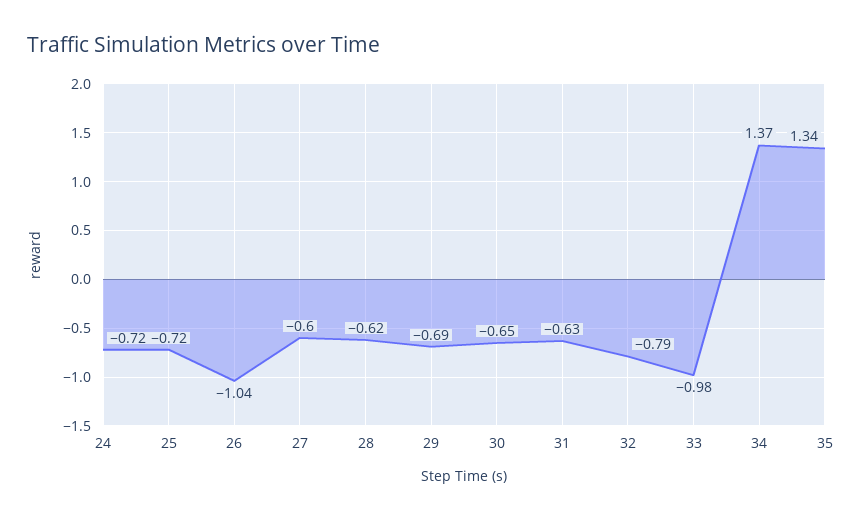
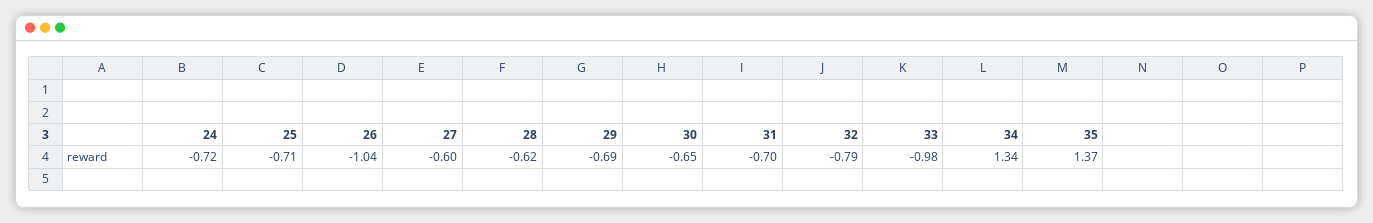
  {
    "24": -0.72,
-   "25": -0.72,
+   "25": -0.71,
    "26": -1.04,
    "27": -0.6,
    "28": -0.62,
    "29": -0.69,
    "30": -0.65,
-   "31": -0.63,
+   "31": -0.7,
    "32": -0.79,
    "33": -0.98,
-   "34": 1.37,
+   "34": 1.34,
-   "35": 1.34
+   "35": 1.37
  }

